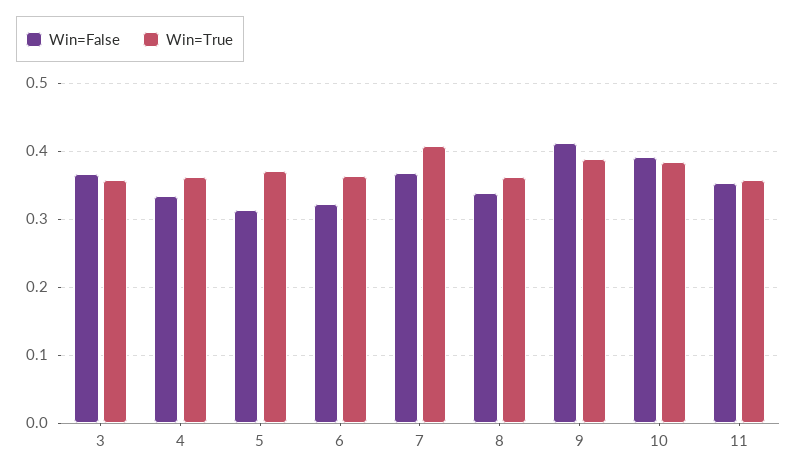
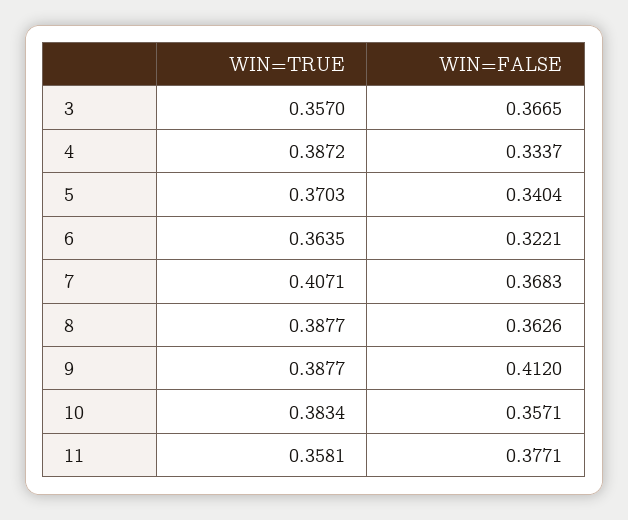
  {
    "Win=False": {
      "3": 0.3665,
      "4": 0.3337,
-     "5": 0.31,
+     "5": 0.3404,
      "6": 0.3221,
      "7": 0.3683,
-     "8": 0.34,
+     "8": 0.3626,
      "9": 0.412,
-     "10": 0.39,
+     "10": 0.3571,
-     "11": 0.35
+     "11": 0.3771
    },
    "Win=True": {
      "3": 0.357,
-     "4": 0.36,
+     "4": 0.3872,
      "5": 0.3703,
      "6": 0.3635,
      "7": 0.4071,
-     "8": 0.36,
+     "8": 0.3877,
      "9": 0.3877,
      "10": 0.3834,
      "11": 0.3581
    }
  }

